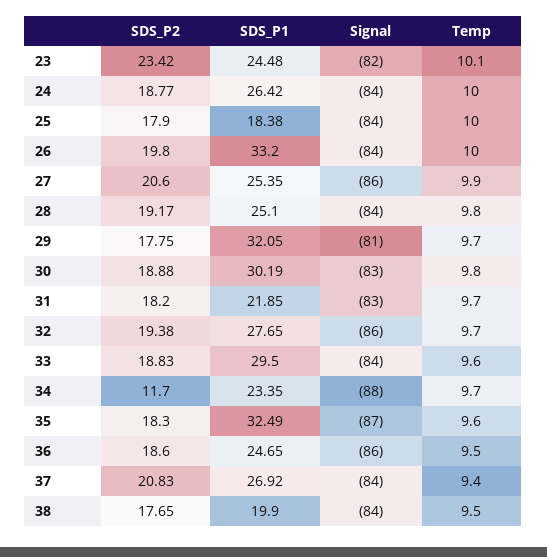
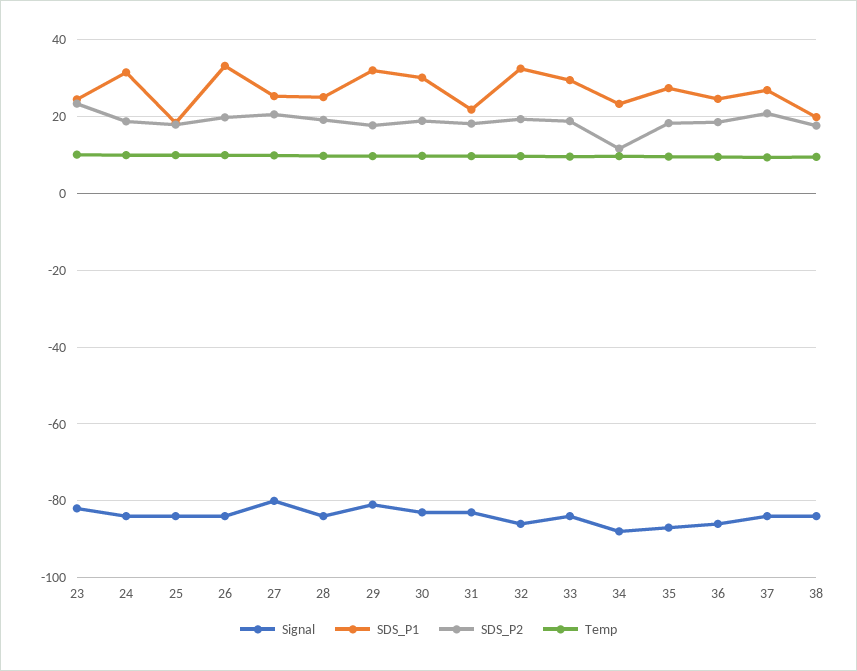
  {
    "SDS_P2": {
      "23": 23.42,
      "24": 18.77,
      "25": 17.9,
      "26": 19.8,
      "27": 20.6,
      "28": 19.17,
      "29": 17.75,
      "30": 18.88,
      "31": 18.2,
      "32": 19.38,
      "33": 18.83,
      "34": 11.7,
      "35": 18.3,
      "36": 18.6,
      "37": 20.83,
      "38": 17.65
    },
    "SDS_P1": {
      "23": 24.48,
-     "24": 26.42,
+     "24": 32,
      "25": 18.38,
      "26": 33.2,
      "27": 25.35,
      "28": 25.1,
      "29": 32.05,
      "30": 30.19,
      "31": 21.85,
-     "32": 27.65,
+     "32": 32,
      "33": 29.5,
      "34": 23.35,
-     "35": 32.49,
+     "35": 28,
      "36": 24.65,
      "37": 26.92,
      "38": 19.9
    },
    "Signal": {
      "23": -82,
      "24": -84,
      "25": -84,
      "26": -84,
-     "27": -86,
+     "27": -80,
      "28": -84,
      "29": -81,
      "30": -83,
      "31": -83,
      "32": -86,
      "33": -84,
      "34": -88,
      "35": -87,
      "36": -86,
      "37": -84,
      "38": -84
    },
    "Temp": {
      "23": 10.1,
      "24": 10,
      "25": 10,
      "26": 10,
      "27": 9.9,
      "28": 9.8,
      "29": 9.7,
      "30": 9.8,
      "31": 9.7,
      "32": 9.7,
      "33": 9.6,
      "34": 9.7,
      "35": 9.6,
      "36": 9.5,
      "37": 9.4,
      "38": 9.5
    }
  }

